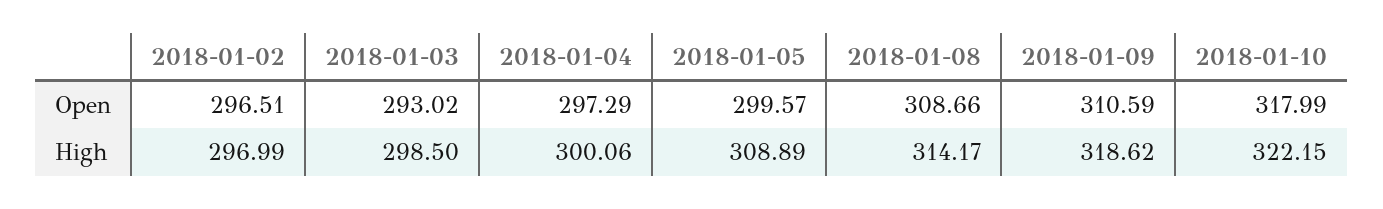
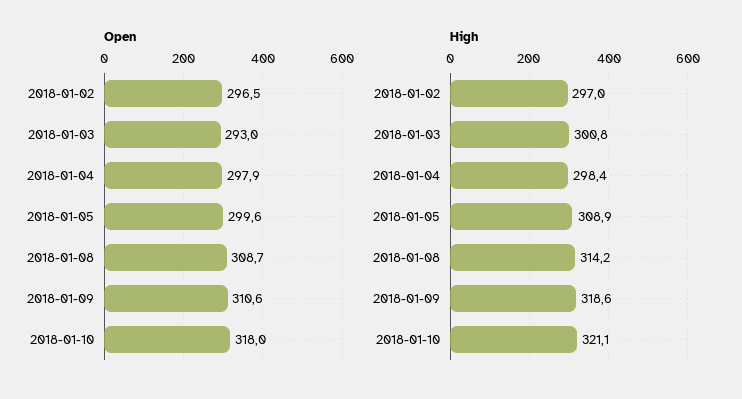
  {
    "Open": {
      "2018-01-02": 296.51,
      "2018-01-03": 293.02,
-     "2018-01-04": 297.29,
+     "2018-01-04": 297.9,
      "2018-01-05": 299.57,
      "2018-01-08": 308.66,
      "2018-01-09": 310.59,
      "2018-01-10": 317.99
    },
    "High": {
      "2018-01-02": 296.99,
-     "2018-01-03": 298.5,
+     "2018-01-03": 300.8,
-     "2018-01-04": 300.06,
+     "2018-01-04": 298.4,
      "2018-01-05": 308.89,
      "2018-01-08": 314.17,
      "2018-01-09": 318.62,
-     "2018-01-10": 322.15
+     "2018-01-10": 321.1
    }
  }

